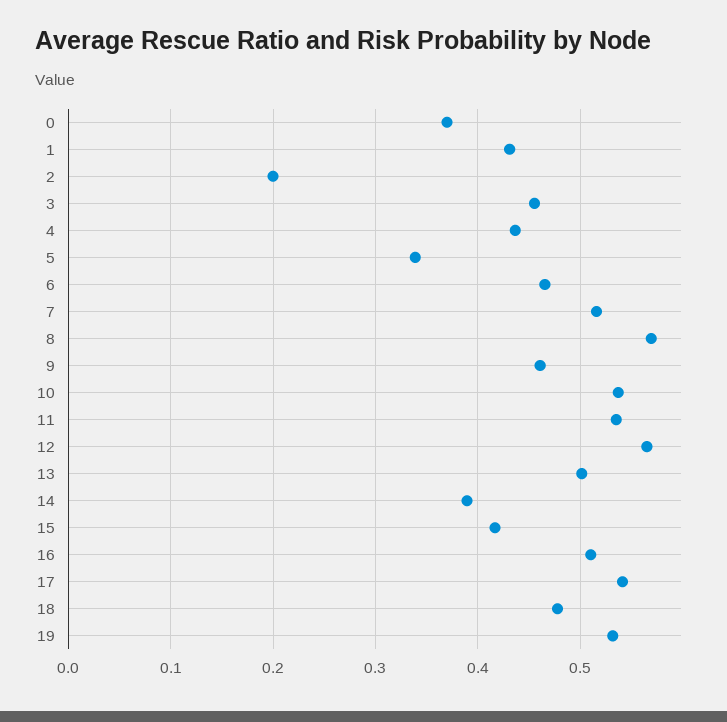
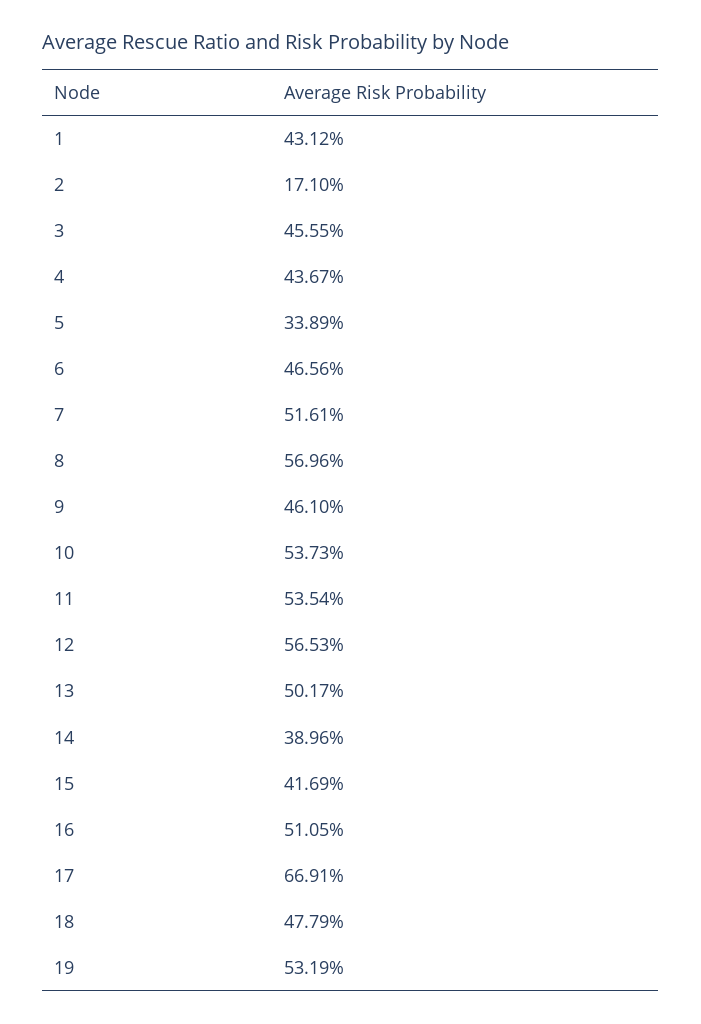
  {
-   "0": 0.37,
    "1": 0.4312,
-   "2": 0.2,
+   "2": 0.171,
    "3": 0.4555,
    "4": 0.4367,
    "5": 0.3389,
    "6": 0.4656,
    "7": 0.5161,
    "8": 0.5696,
    "9": 0.461,
    "10": 0.5373,
    "11": 0.5354,
    "12": 0.5653,
    "13": 0.5017,
    "14": 0.3896,
    "15": 0.4169,
    "16": 0.5105,
-   "17": 0.54,
+   "17": 0.6691,
    "18": 0.4779,
    "19": 0.5319
  }

